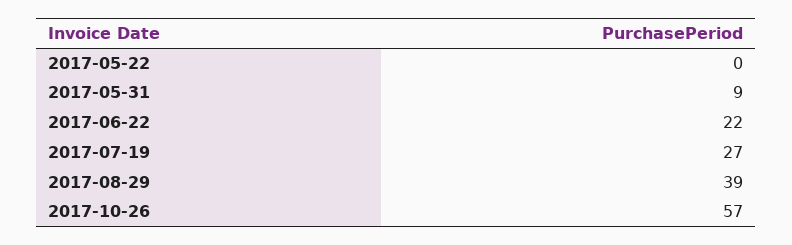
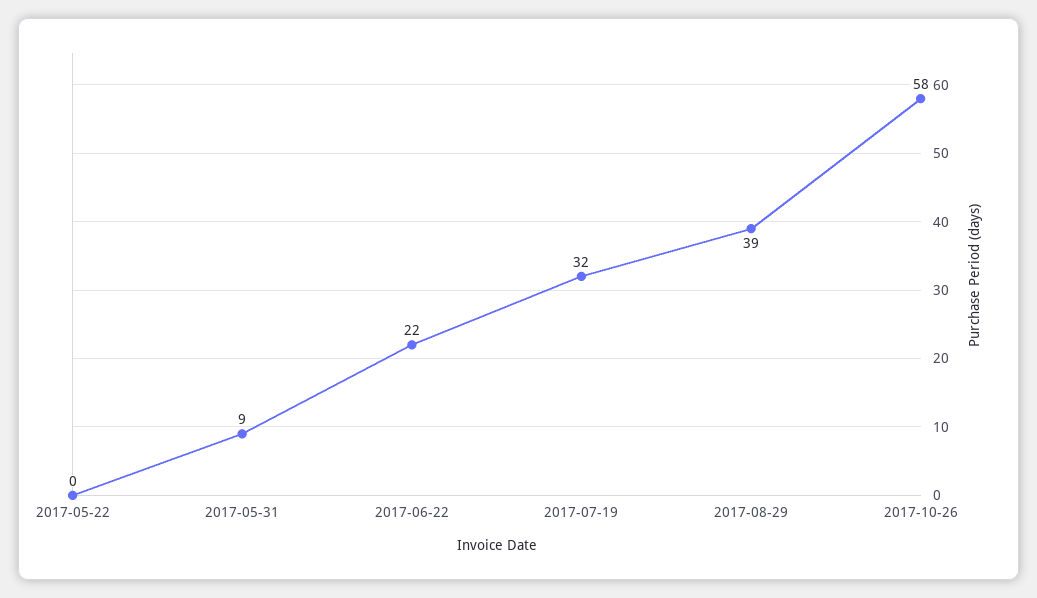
  {
    "2017-05-22": 0,
    "2017-05-31": 9,
    "2017-06-22": 22,
-   "2017-07-19": 27,
+   "2017-07-19": 32,
    "2017-08-29": 39,
-   "2017-10-26": 57
+   "2017-10-26": 58
  }

